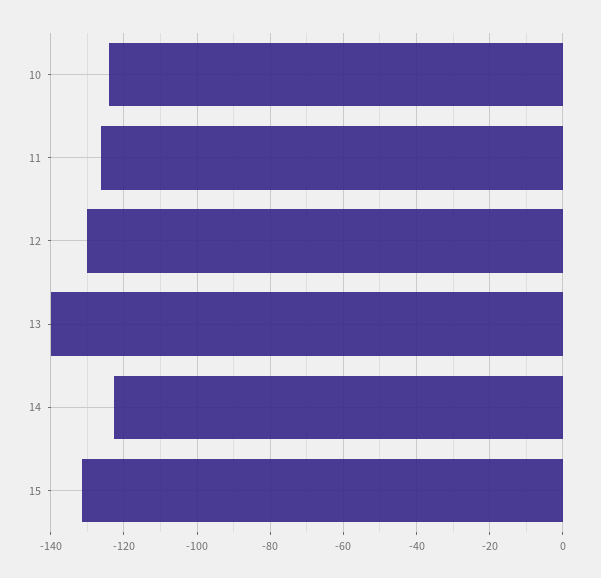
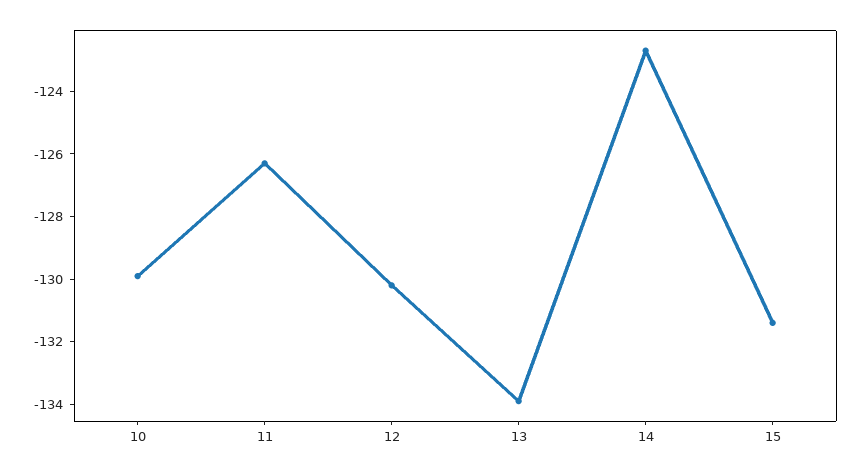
  {
-   "10": -124,
+   "10": -130,
    "11": -126.5,
    "12": -130,
-   "13": -140,
+   "13": -134,
    "14": -122.5,
    "15": -131.5
  }

